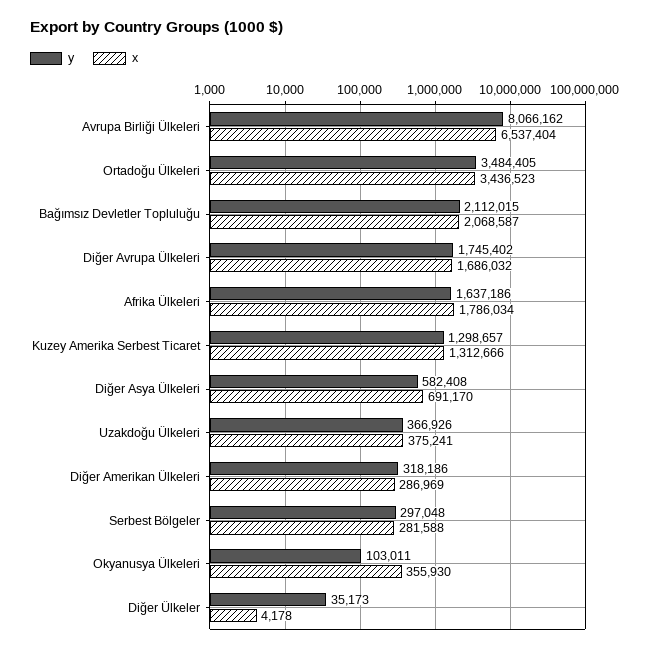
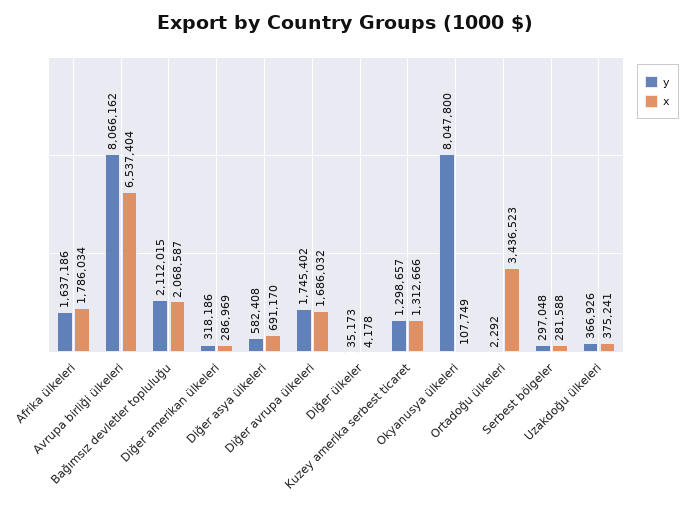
  {
    "y": {
      "Avrupa Birliği Ülkeleri": 8066162,
-     "Ortadoğu Ülkeleri": 3484405,
+     "Ortadoğu Ülkeleri": 2292,
      "Bağımsız Devletler Topluluğu": 2112015,
      "Diğer Avrupa Ülkeleri": 1745402,
      "Afrika Ülkeleri": 1637186,
      "Kuzey Amerika Serbest Ticaret": 1298657,
      "Diğer Asya Ülkeleri": 582408,
      "Uzakdoğu Ülkeleri": 366926,
      "Diğer Amerikan Ülkeleri": 318186,
      "Serbest Bölgeler": 297048,
-     "Okyanusya Ülkeleri": 103011,
+     "Okyanusya Ülkeleri": 8047800,
      "Diğer Ülkeler": 35173
    },
    "x": {
      "Avrupa Birliği Ülkeleri": 6537404,
      "Ortadoğu Ülkeleri": 3436523,
      "Bağımsız Devletler Topluluğu": 2068587,
      "Diğer Avrupa Ülkeleri": 1686032,
      "Afrika Ülkeleri": 1786034,
      "Kuzey Amerika Serbest Ticaret": 1312666,
      "Diğer Asya Ülkeleri": 691170,
      "Uzakdoğu Ülkeleri": 375241,
      "Diğer Amerikan Ülkeleri": 286969,
      "Serbest Bölgeler": 281588,
-     "Okyanusya Ülkeleri": 355930,
+     "Okyanusya Ülkeleri": 107749,
      "Diğer Ülkeler": 4178
    }
  }

